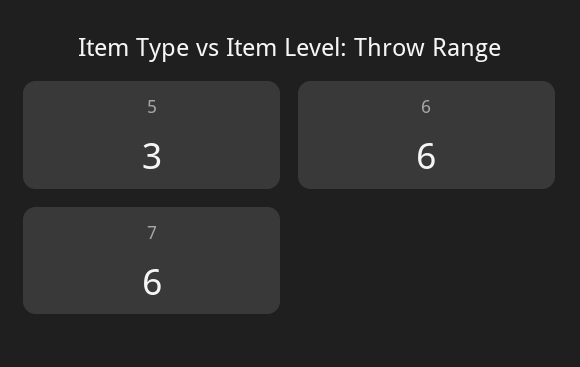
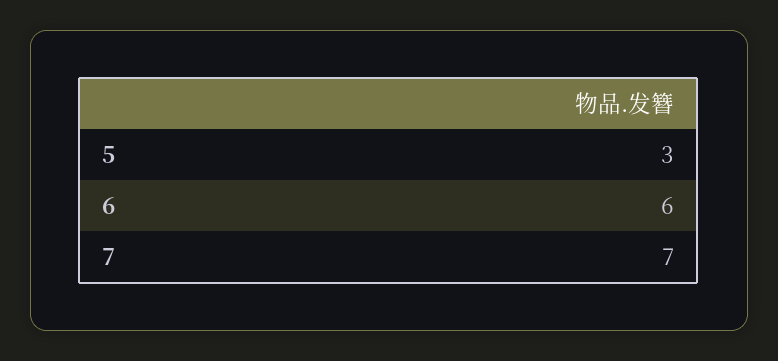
  {
    "5": 3,
    "6": 6,
-   "7": 6
+   "7": 7
  }

